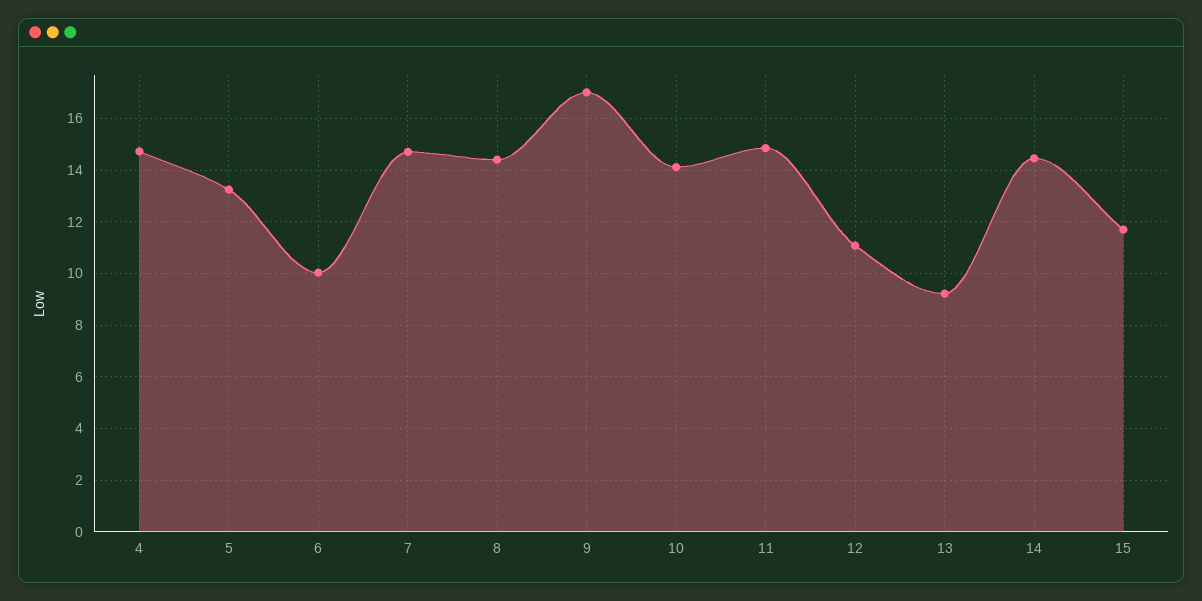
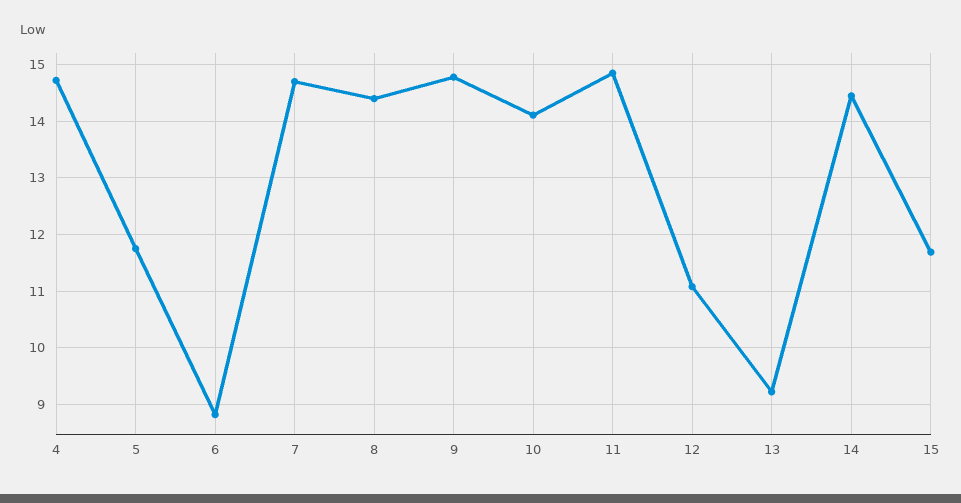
  {
    "4": 14.8,
-   "5": 13.25,
+   "5": 11.8,
-   "6": 10,
+   "6": 8.8,
    "7": 14.8,
    "8": 14.4,
-   "9": 17,
+   "9": 14.8,
    "10": 14.2,
    "11": 14.8,
    "12": 11,
    "13": 9.2,
    "14": 14.4,
    "15": 11.6
  }

